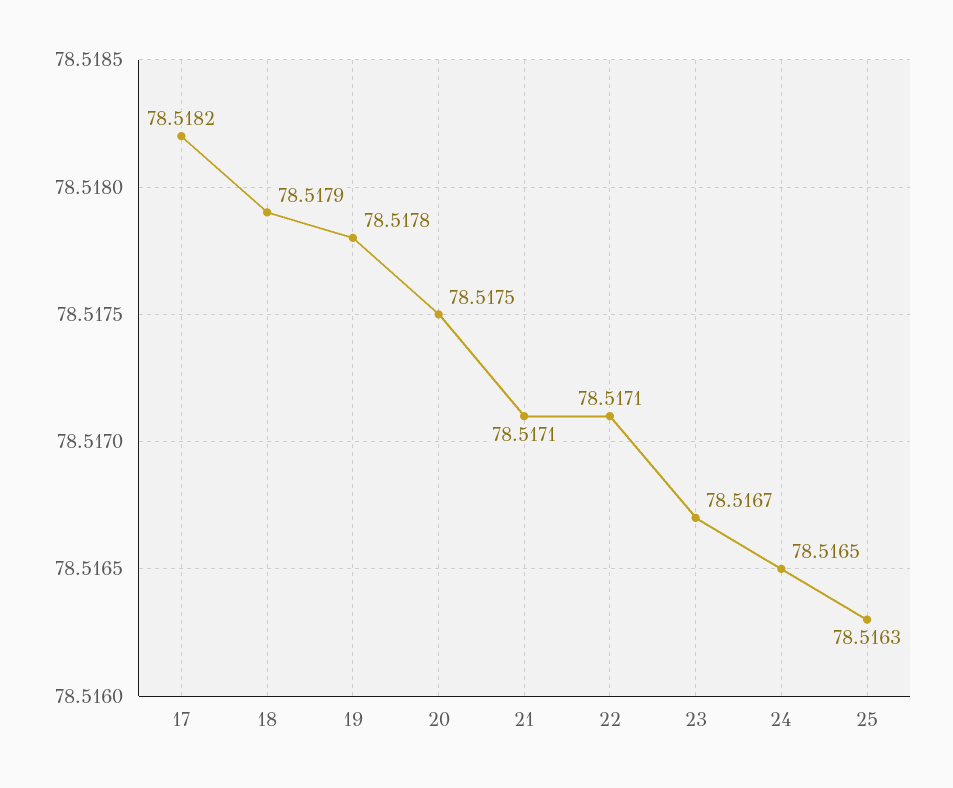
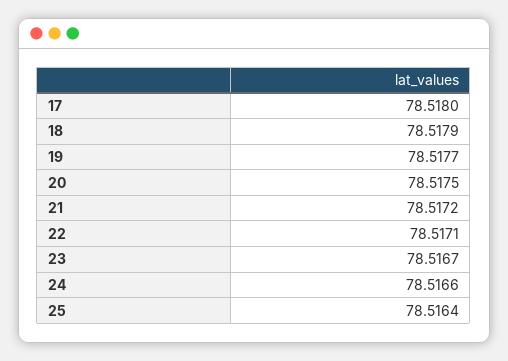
  {
-   "17": 78.5182,
+   "17": 78.518,
    "18": 78.5179,
-   "19": 78.5178,
+   "19": 78.5177,
    "20": 78.5175,
-   "21": 78.5171,
+   "21": 78.5172,
    "22": 78.5171,
    "23": 78.5167,
-   "24": 78.5165,
+   "24": 78.5166,
-   "25": 78.5163
+   "25": 78.5164
  }

